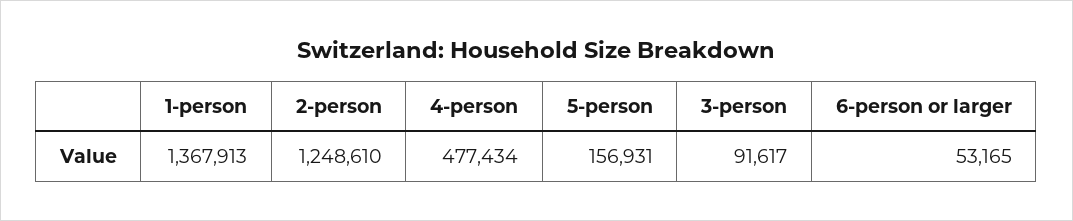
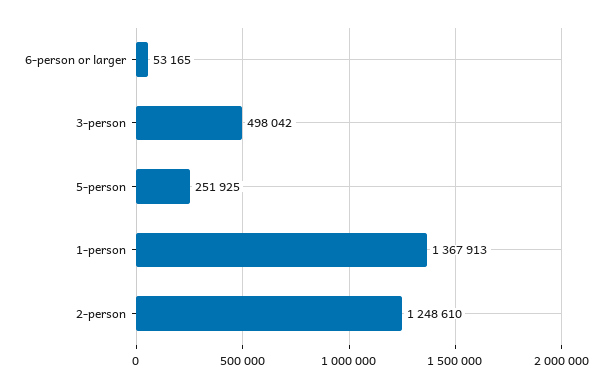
  {
    "1-person": 1367913,
    "2-person": 1248610,
-   "4-person": 477434,
-   "5-person": 156931,
+   "5-person": 251925,
-   "3-person": 91617,
+   "3-person": 498042,
    "6-person or larger": 53165
  }

